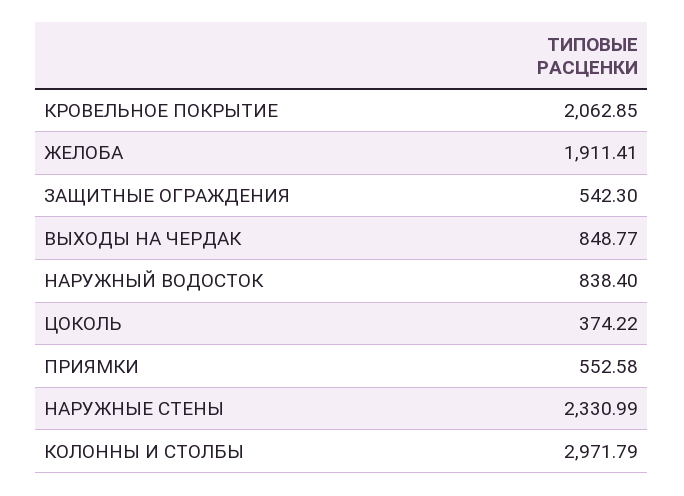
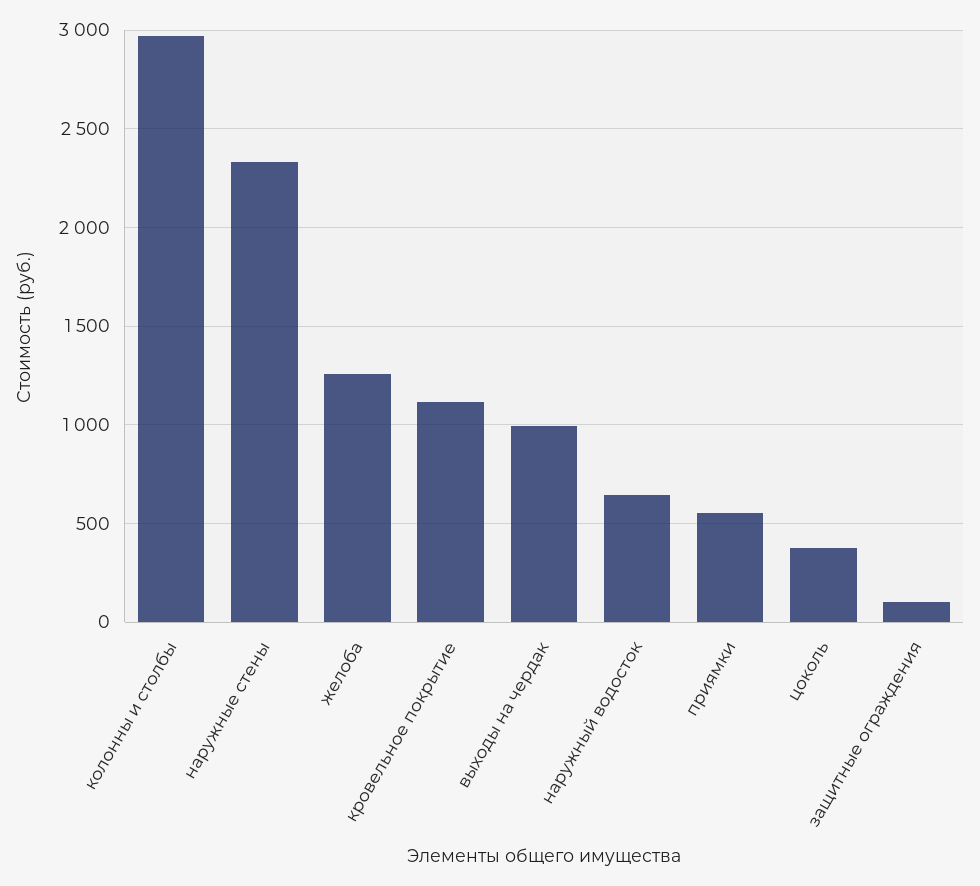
  {
-   "КРОВЕЛЬНОЕ ПОКРЫТИЕ": 2062.85,
+   "КРОВЕЛЬНОЕ ПОКРЫТИЕ": 1100,
-   "ЖЕЛОБА": 1911.41,
+   "ЖЕЛОБА": 1250,
-   "ЗАЩИТНЫЕ ОГРАЖДЕНИЯ": 542.3,
+   "ЗАЩИТНЫЕ ОГРАЖДЕНИЯ": 100,
-   "ВЫХОДЫ НА ЧЕРДАК": 848.77,
+   "ВЫХОДЫ НА ЧЕРДАК": 1000,
-   "НАРУЖНЫЙ ВОДОСТОК": 838.4,
+   "НАРУЖНЫЙ ВОДОСТОК": 650,
    "ЦОКОЛЬ": 374.22,
    "ПРИЯМКИ": 552.58,
    "НАРУЖНЫЕ СТЕНЫ": 2330.99,
    "КОЛОННЫ И СТОЛБЫ": 2971.79
  }

